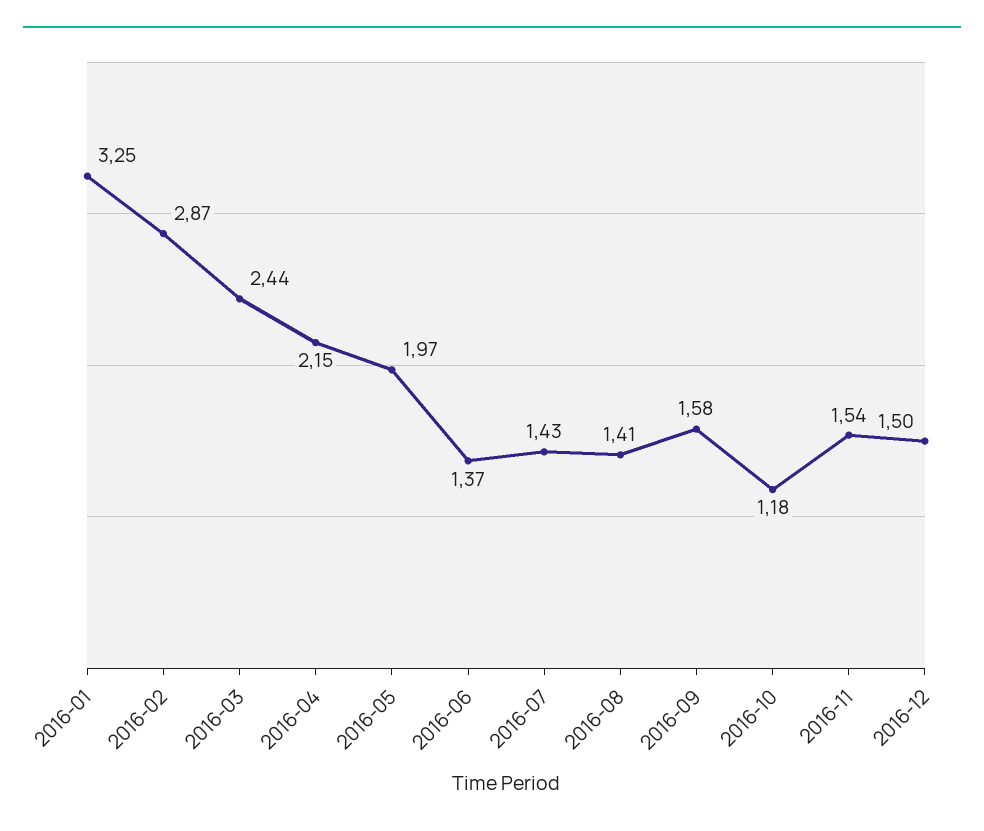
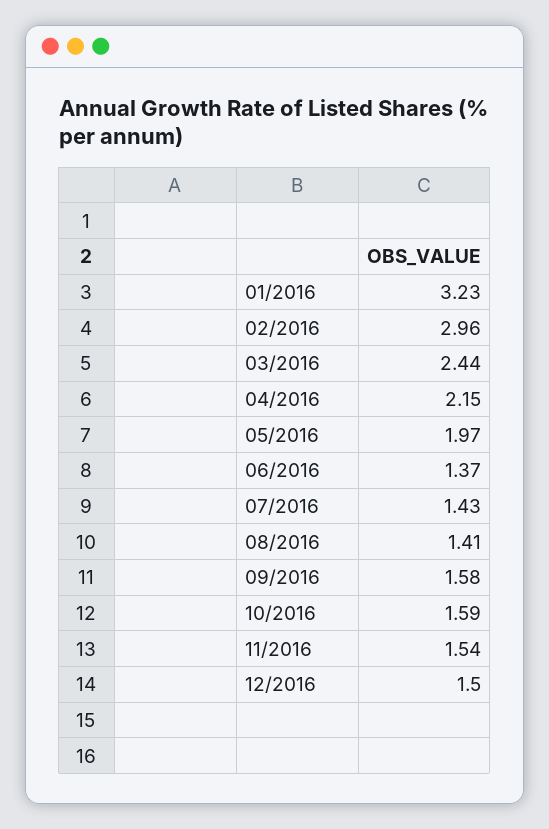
  {
-   "2016-01": 3.25,
+   "2016-01": 3.23,
-   "2016-02": 2.87,
+   "2016-02": 2.96,
    "2016-03": 2.44,
    "2016-04": 2.15,
    "2016-05": 1.97,
    "2016-06": 1.37,
    "2016-07": 1.43,
    "2016-08": 1.41,
    "2016-09": 1.58,
-   "2016-10": 1.18,
+   "2016-10": 1.59,
    "2016-11": 1.54,
    "2016-12": 1.5
  }

